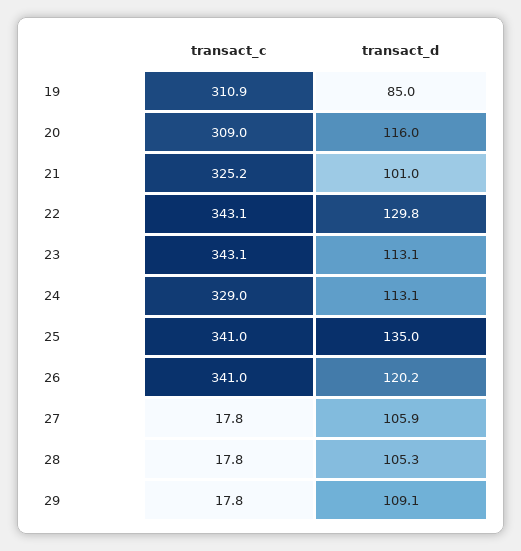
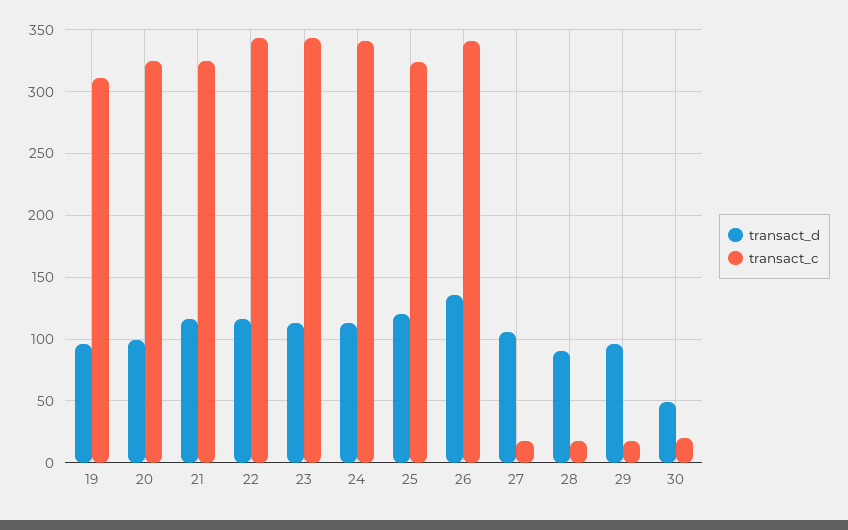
  {
    "transact_c": {
      "19": 310.9,
-     "20": 309,
+     "20": 325,
      "21": 325.2,
      "22": 343.1,
      "23": 343.1,
-     "24": 329,
+     "24": 340,
-     "25": 341,
+     "25": 325,
      "26": 341,
      "27": 17.8,
      "28": 17.8,
-     "29": 17.8
+     "29": 17.8,
+     "30": 20
    },
    "transact_d": {
-     "19": 85,
+     "19": 95,
-     "20": 116,
+     "20": 100,
-     "21": 101,
+     "21": 115,
-     "22": 129.8,
+     "22": 115,
      "23": 113.1,
      "24": 113.1,
-     "25": 135,
+     "25": 120,
-     "26": 120.2,
+     "26": 135,
      "27": 105.9,
-     "28": 105.3,
+     "28": 90,
-     "29": 109.1
+     "29": 95,
+     "30": 50
    }
  }

